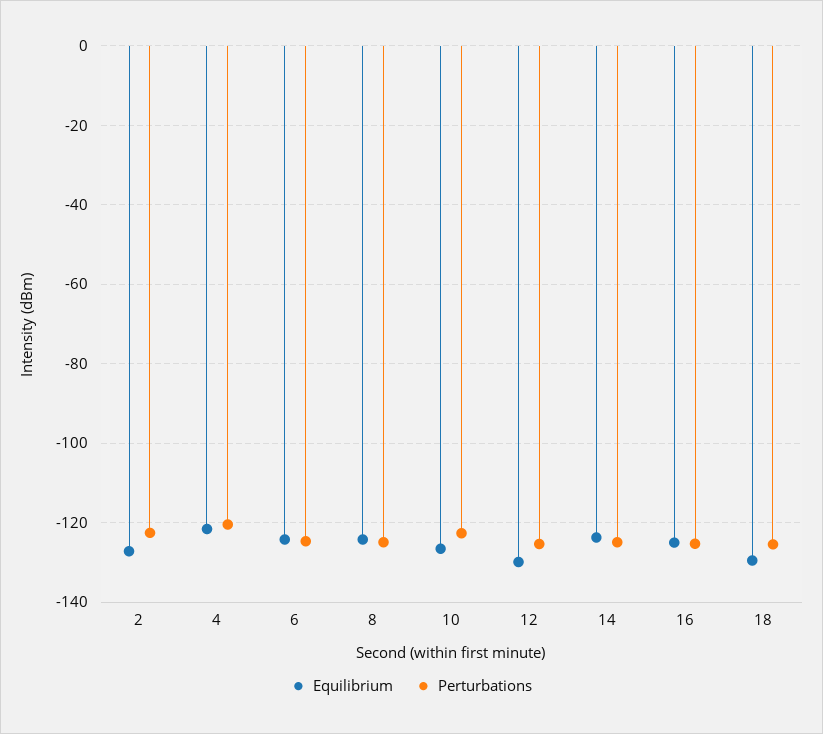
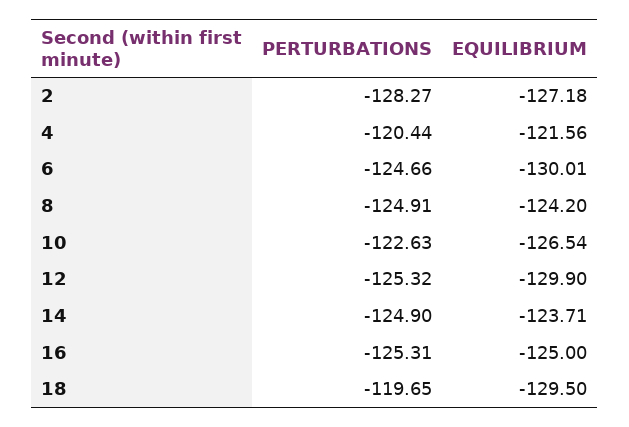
  {
    "Equilibrium": {
      "2": -127.18,
      "4": -121.56,
-     "6": -124,
+     "6": -130.01,
      "8": -124.2,
      "10": -126.54,
      "12": -129.9,
      "14": -123.71,
      "16": -125,
      "18": -129.5
    },
    "Perturbations": {
-     "2": -122,
+     "2": -128.27,
      "4": -120.44,
      "6": -124.66,
      "8": -124.91,
      "10": -122.63,
      "12": -125.32,
      "14": -124.9,
      "16": -125.31,
-     "18": -126
+     "18": -119.65
    }
  }

